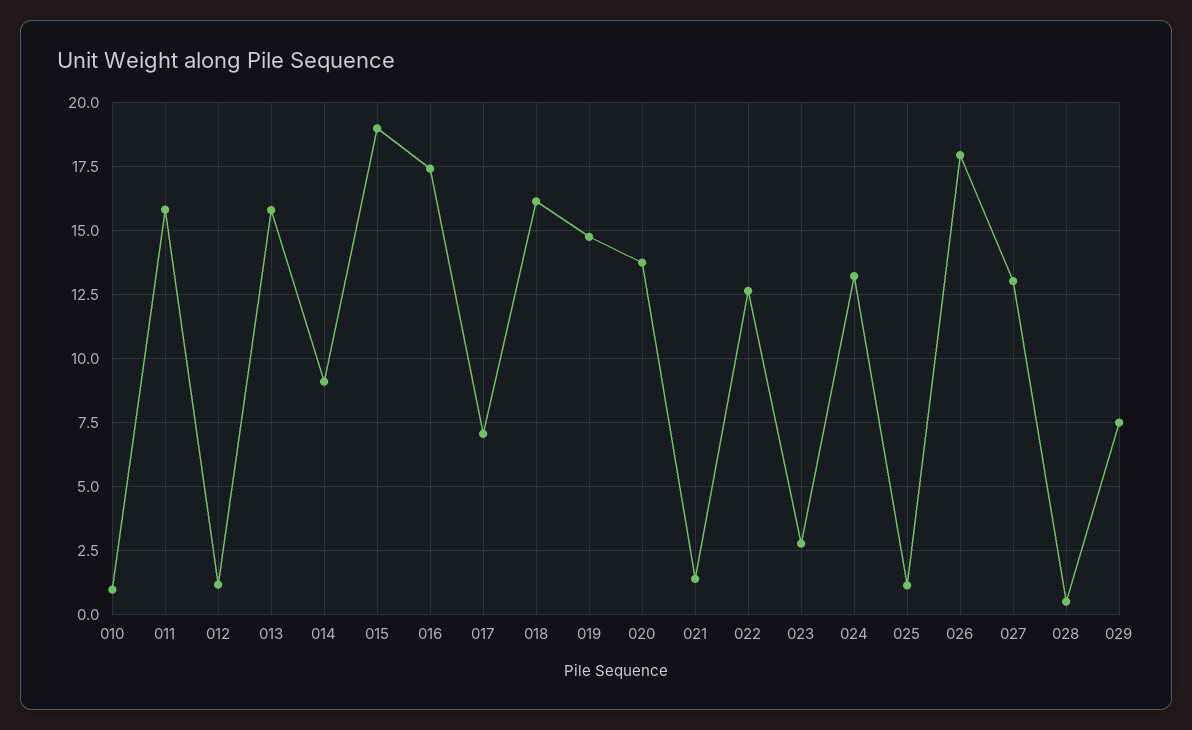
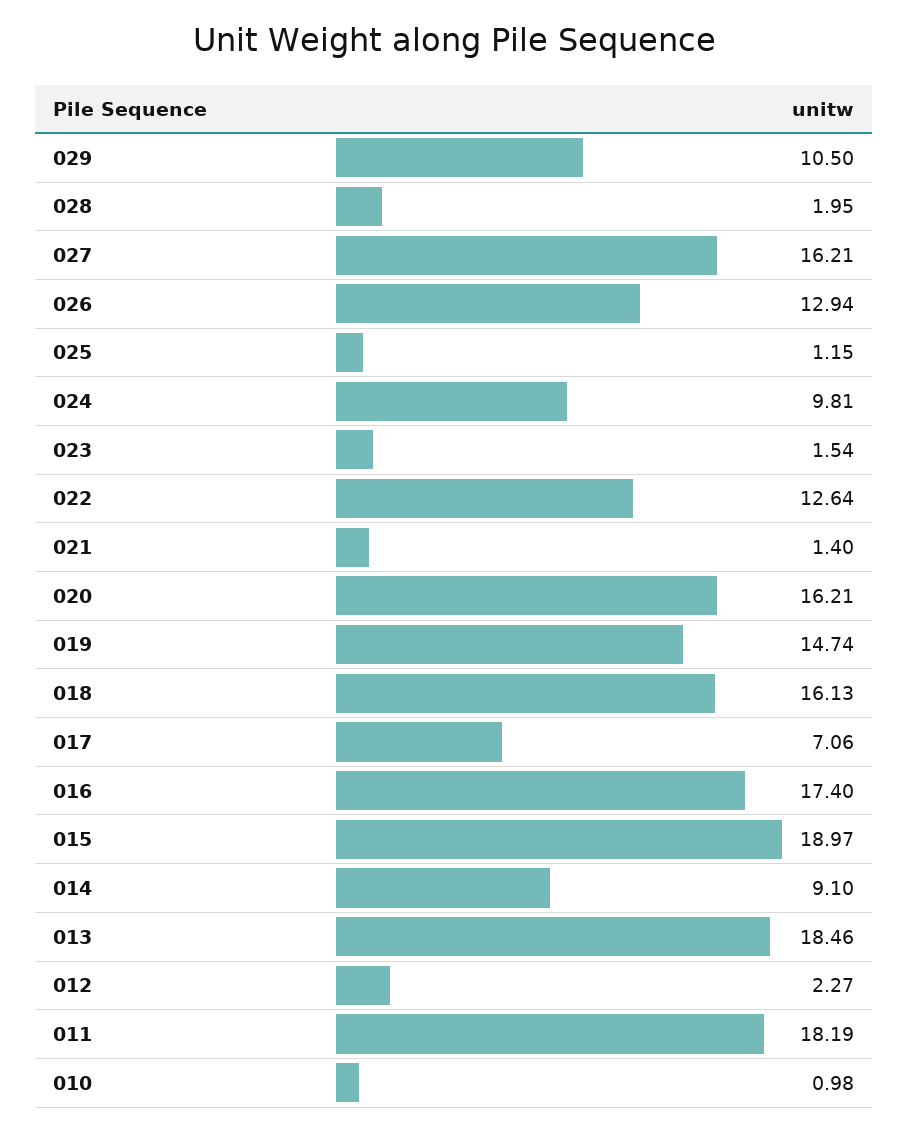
  {
    "010": 0.98,
-   "011": 15.75,
+   "011": 18.19,
-   "012": 1.25,
+   "012": 2.27,
-   "013": 15.75,
+   "013": 18.46,
    "014": 9.1,
    "015": 18.97,
    "016": 17.4,
    "017": 7.06,
    "018": 16.13,
    "019": 14.74,
-   "020": 13.75,
+   "020": 16.21,
    "021": 1.4,
    "022": 12.64,
-   "023": 2.75,
+   "023": 1.54,
-   "024": 13.25,
+   "024": 9.81,
    "025": 1.15,
-   "026": 18,
+   "026": 12.94,
-   "027": 13,
+   "027": 16.21,
-   "028": 0.5,
+   "028": 1.95,
-   "029": 7.5
+   "029": 10.5
  }

